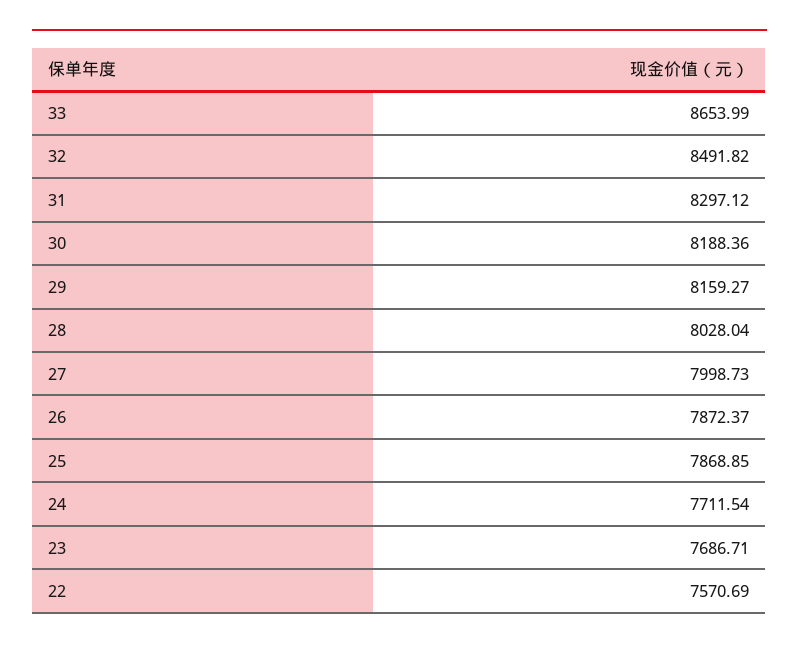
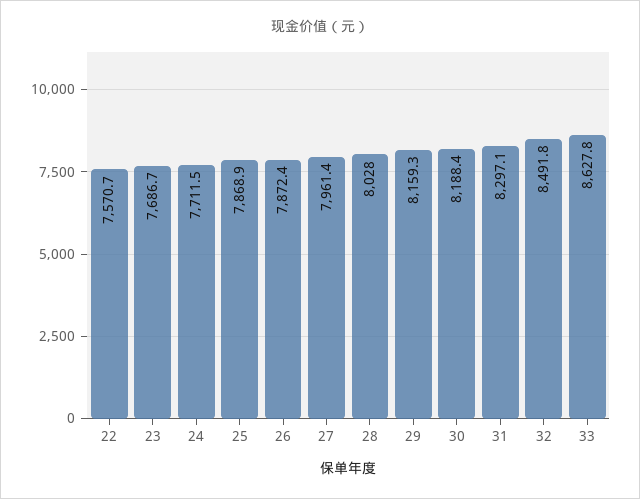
  {
-   "33": 8653.99,
+   "33": 8627.8,
    "32": 8491.82,
    "31": 8297.12,
    "30": 8188.36,
    "29": 8159.27,
    "28": 8028.04,
-   "27": 7998.73,
+   "27": 7961.4,
    "26": 7872.37,
    "25": 7868.85,
    "24": 7711.54,
    "23": 7686.71,
    "22": 7570.69
  }

